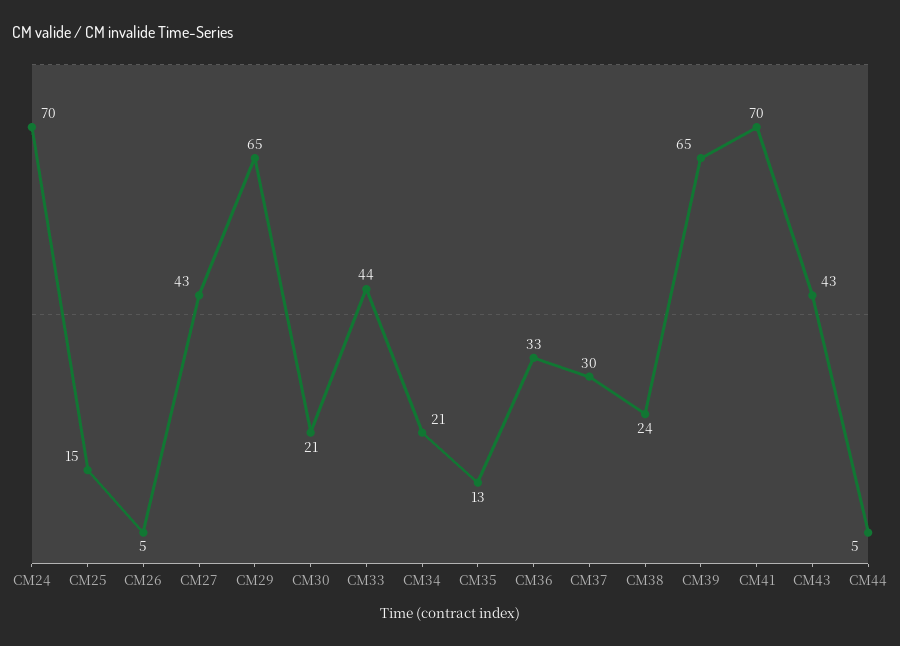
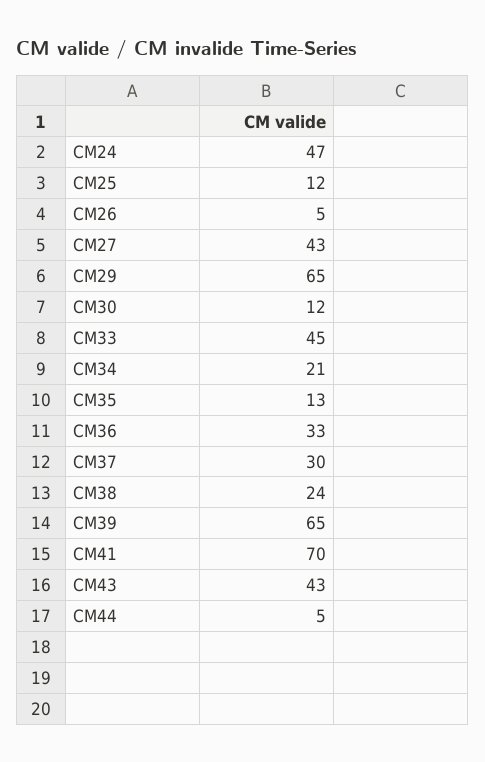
  {
-   "CM24": 70,
+   "CM24": 47,
-   "CM25": 15,
+   "CM25": 12,
    "CM26": 5,
    "CM27": 43,
    "CM29": 65,
-   "CM30": 21,
+   "CM30": 12,
-   "CM33": 44,
+   "CM33": 45,
    "CM34": 21,
    "CM35": 13,
    "CM36": 33,
    "CM37": 30,
    "CM38": 24,
    "CM39": 65,
    "CM41": 70,
    "CM43": 43,
    "CM44": 5
  }

